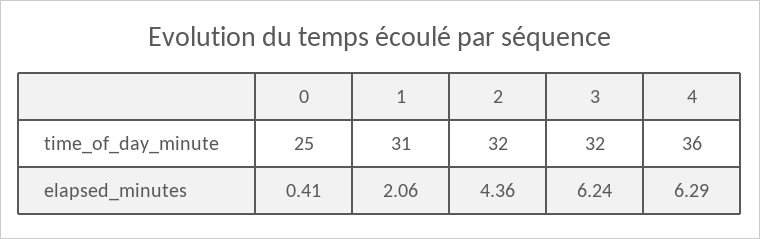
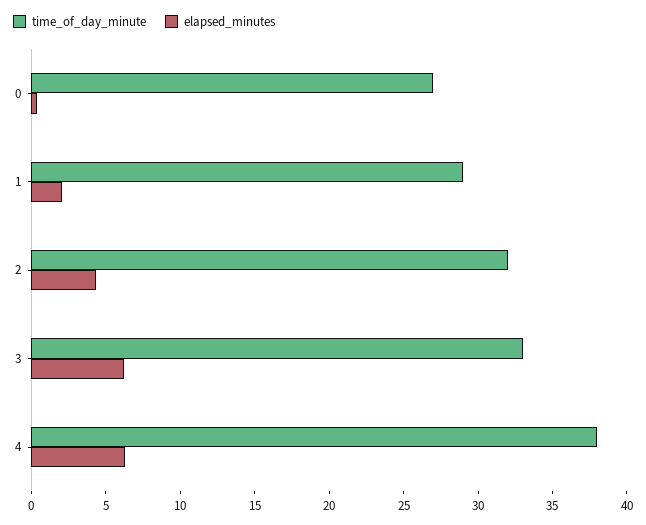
  {
    "time_of_day_minute": {
-     "0": 25,
+     "0": 27,
-     "1": 31,
+     "1": 29,
      "2": 32,
-     "3": 32,
+     "3": 33,
-     "4": 36
+     "4": 38
    },
    "elapsed_minutes": {
      "0": 0.41,
      "1": 2.06,
      "2": 4.36,
      "3": 6.24,
      "4": 6.29
    }
  }

